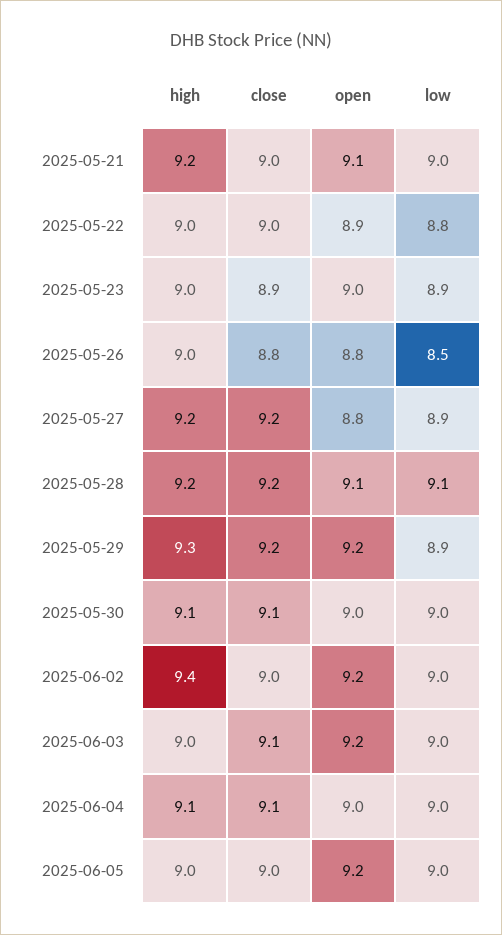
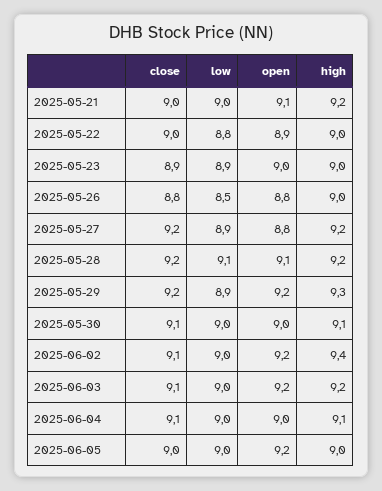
  {
    "high": {
      "2025-05-21": 9.2,
      "2025-05-22": 9,
      "2025-05-23": 9,
      "2025-05-26": 9,
      "2025-05-27": 9.2,
      "2025-05-28": 9.2,
      "2025-05-29": 9.3,
      "2025-05-30": 9.1,
      "2025-06-02": 9.4,
-     "2025-06-03": 9,
+     "2025-06-03": 9.2,
      "2025-06-04": 9.1,
      "2025-06-05": 9
    },
    "close": {
      "2025-05-21": 9,
      "2025-05-22": 9,
      "2025-05-23": 8.9,
      "2025-05-26": 8.8,
      "2025-05-27": 9.2,
      "2025-05-28": 9.2,
      "2025-05-29": 9.2,
      "2025-05-30": 9.1,
-     "2025-06-02": 9,
+     "2025-06-02": 9.1,
      "2025-06-03": 9.1,
      "2025-06-04": 9.1,
      "2025-06-05": 9
    },
    "open": {
      "2025-05-21": 9.1,
      "2025-05-22": 8.9,
      "2025-05-23": 9,
      "2025-05-26": 8.8,
      "2025-05-27": 8.8,
      "2025-05-28": 9.1,
      "2025-05-29": 9.2,
      "2025-05-30": 9,
      "2025-06-02": 9.2,
      "2025-06-03": 9.2,
      "2025-06-04": 9,
      "2025-06-05": 9.2
    },
    "low": {
      "2025-05-21": 9,
      "2025-05-22": 8.8,
      "2025-05-23": 8.9,
      "2025-05-26": 8.5,
      "2025-05-27": 8.9,
      "2025-05-28": 9.1,
      "2025-05-29": 8.9,
      "2025-05-30": 9,
      "2025-06-02": 9,
      "2025-06-03": 9,
      "2025-06-04": 9,
      "2025-06-05": 9
    }
  }

